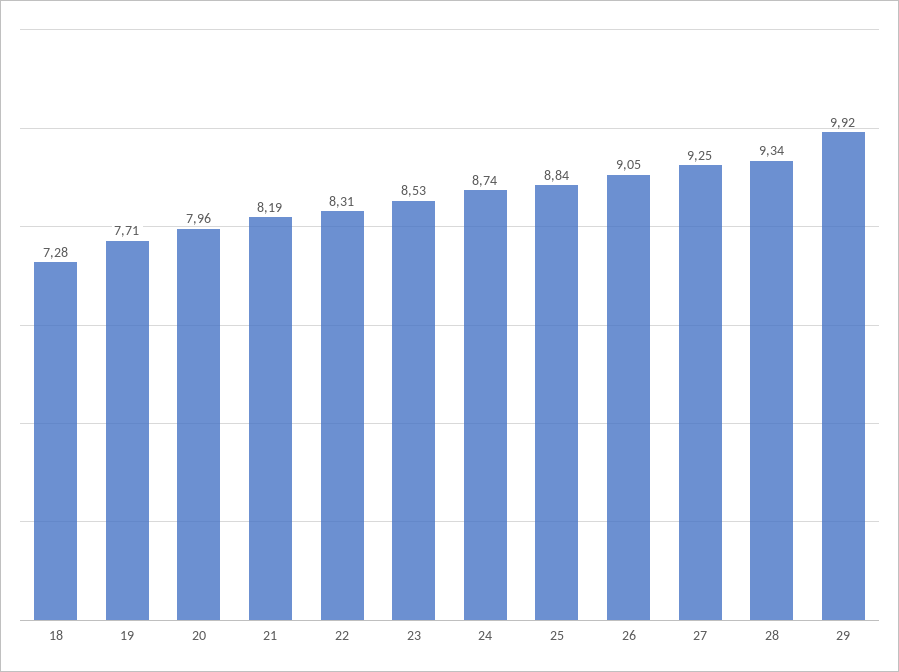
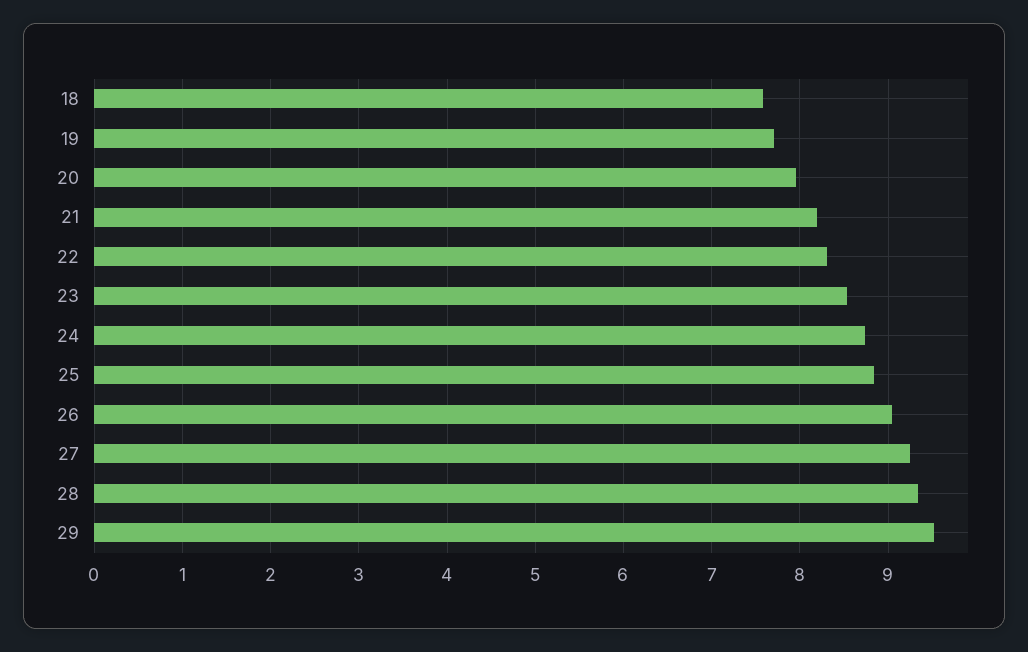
  {
-   "18": 7.28,
+   "18": 7.6,
    "19": 7.71,
    "20": 7.96,
    "21": 8.19,
    "22": 8.31,
    "23": 8.53,
    "24": 8.74,
    "25": 8.84,
    "26": 9.05,
    "27": 9.25,
    "28": 9.34,
-   "29": 9.92
+   "29": 9.5
  }

